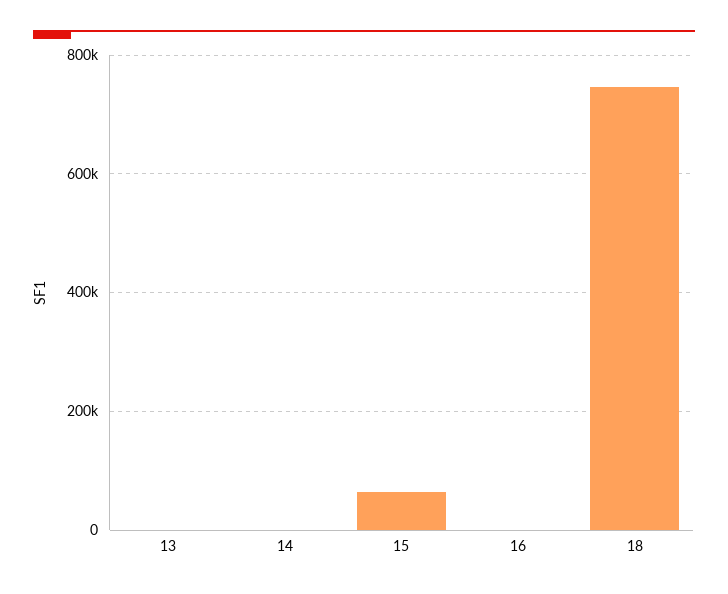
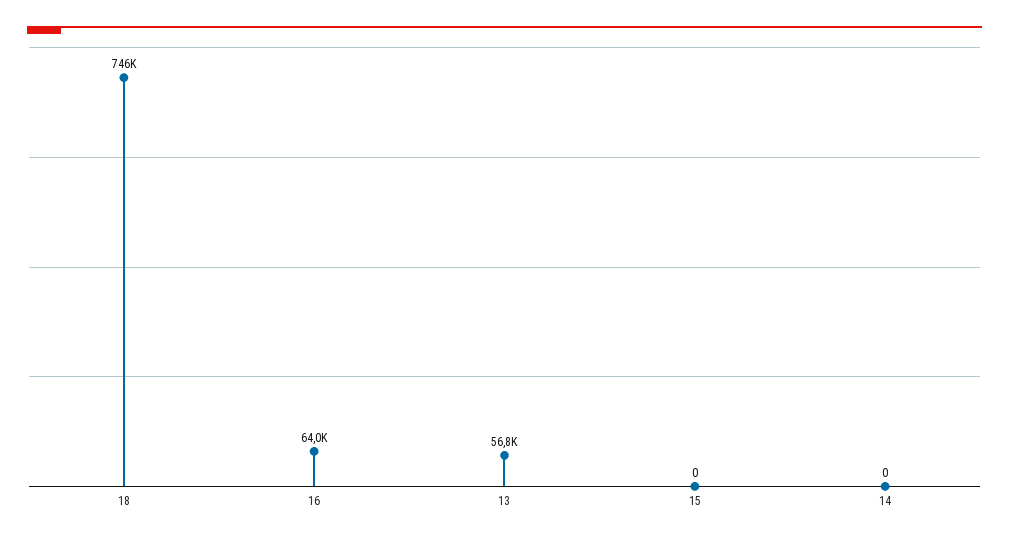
  {
-   "13": 0,
+   "13": 56800,
    "14": 0,
-   "15": 60000,
+   "15": 0,
-   "16": 0,
+   "16": 64000,
    "18": 746000
  }

